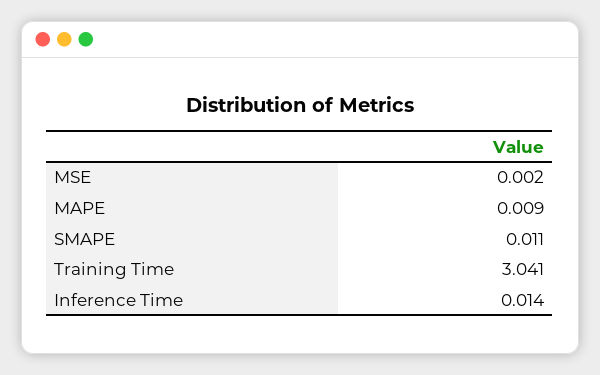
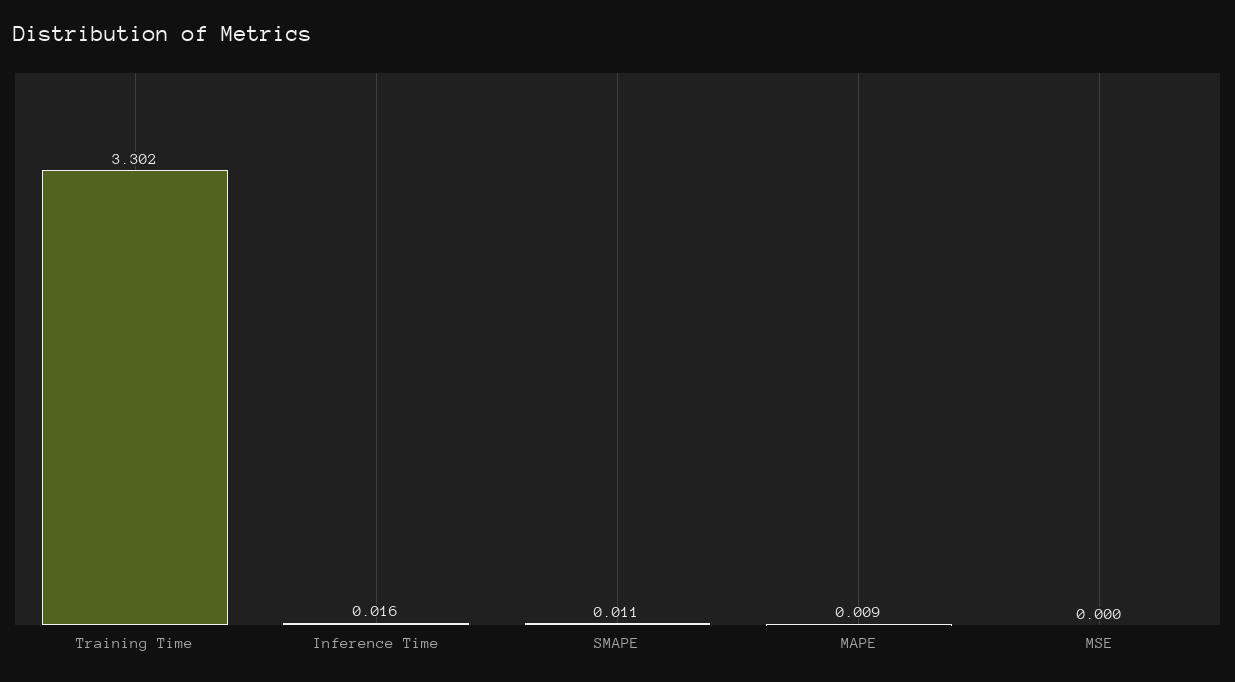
  {
-   "MSE": 0.002,
+   "MSE": 0,
    "MAPE": 0.009,
    "SMAPE": 0.011,
-   "Training Time": 3.041,
+   "Training Time": 3.302,
-   "Inference Time": 0.014
+   "Inference Time": 0.016
  }

